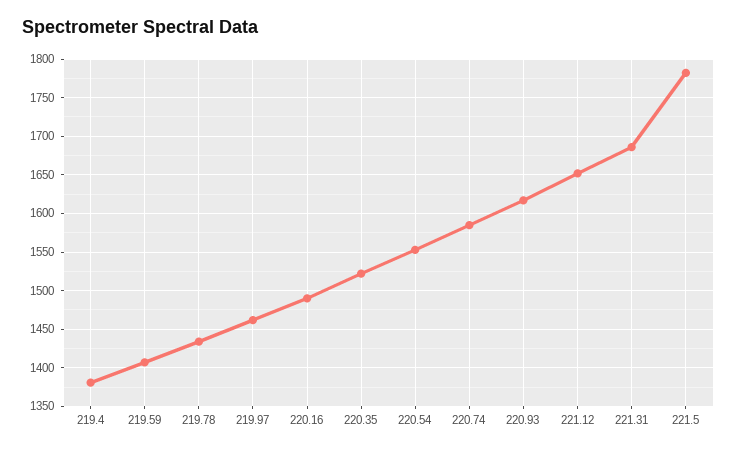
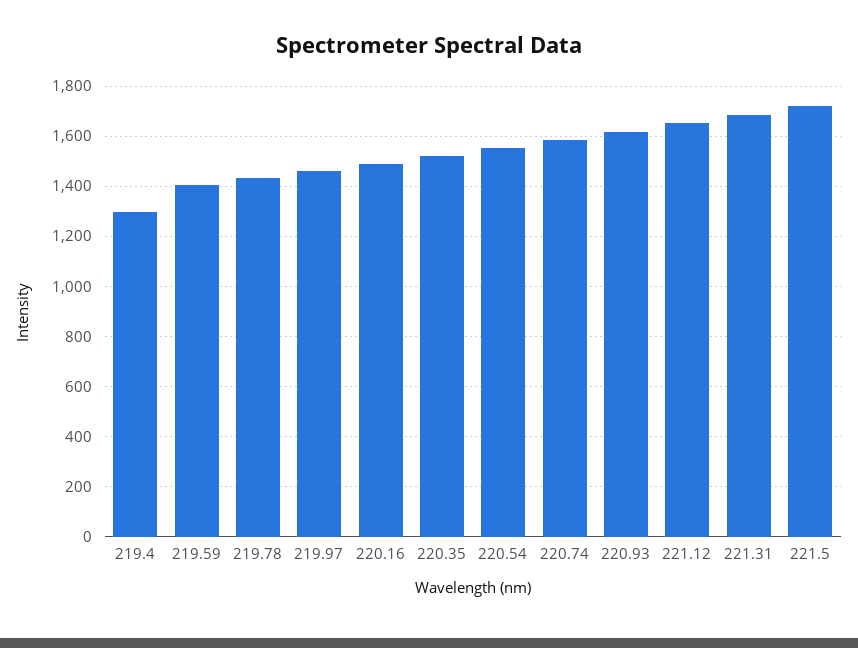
  {
-   "219.4": 1380,
+   "219.4": 1300,
    "219.59": 1410,
    "219.78": 1430,
    "219.97": 1460,
    "220.16": 1490,
    "220.35": 1520,
    "220.54": 1550,
    "220.74": 1590,
    "220.93": 1620,
    "221.12": 1650,
    "221.31": 1690,
-   "221.5": 1780
+   "221.5": 1725
  }

